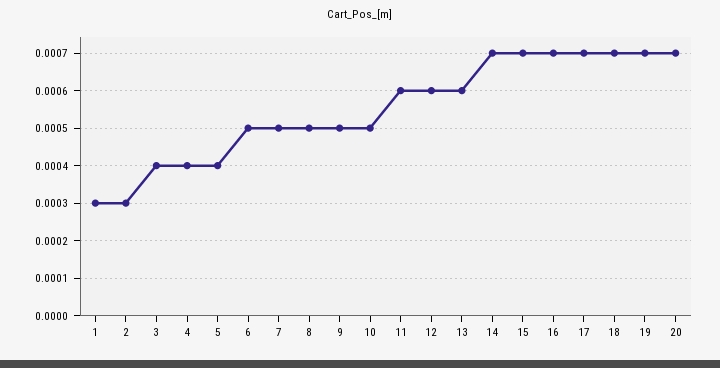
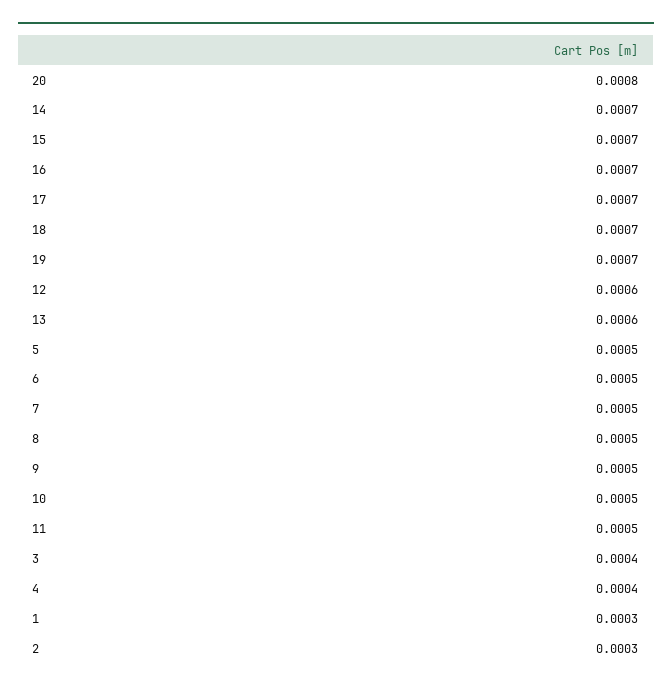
  {
    "1": 0.0003,
    "2": 0.0003,
    "3": 0.0004,
    "4": 0.0004,
-   "5": 0.0004,
+   "5": 0.0005,
    "6": 0.0005,
    "7": 0.0005,
    "8": 0.0005,
    "9": 0.0005,
    "10": 0.0005,
-   "11": 0.0006,
+   "11": 0.0005,
    "12": 0.0006,
    "13": 0.0006,
    "14": 0.0007,
    "15": 0.0007,
    "16": 0.0007,
    "17": 0.0007,
    "18": 0.0007,
    "19": 0.0007,
-   "20": 0.0007
+   "20": 0.0008
  }

